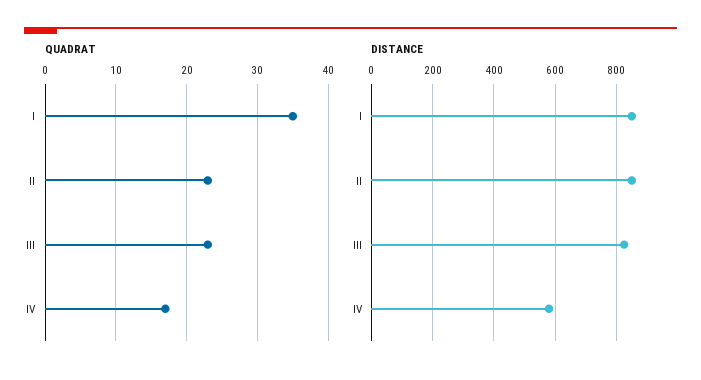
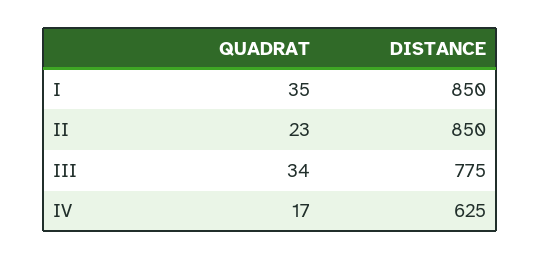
  {
    "QUADRAT": {
      "I": 35,
      "II": 23,
-     "III": 23,
+     "III": 34,
      "IV": 17
    },
    "DISTANCE": {
      "I": 850,
      "II": 850,
-     "III": 820,
+     "III": 775,
-     "IV": 580
+     "IV": 625
    }
  }

